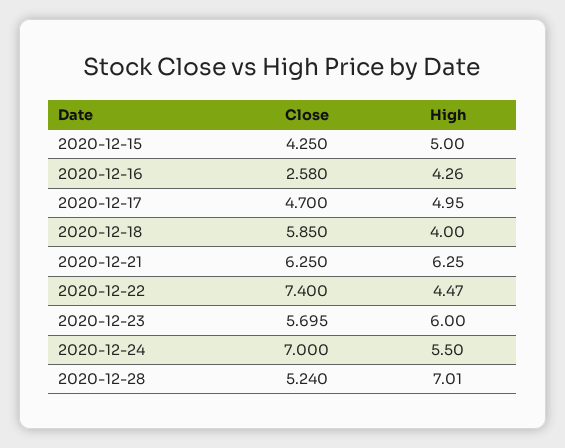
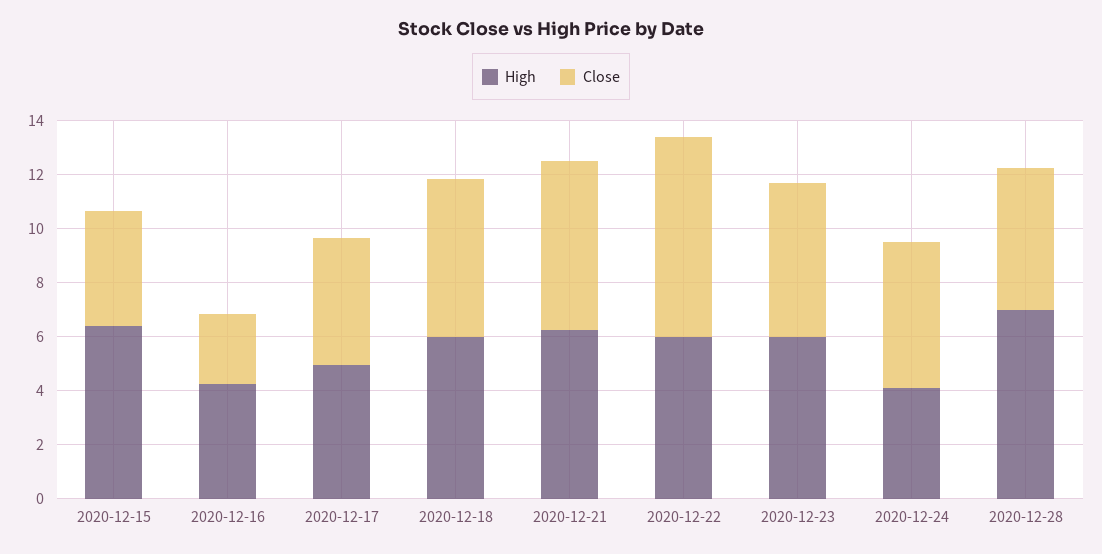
  {
    "Close": {
      "2020-12-15": 4.25,
      "2020-12-16": 2.58,
      "2020-12-17": 4.7,
      "2020-12-18": 5.85,
      "2020-12-21": 6.25,
      "2020-12-22": 7.4,
      "2020-12-23": 5.695,
-     "2020-12-24": 7,
+     "2020-12-24": 5.5,
      "2020-12-28": 5.24
    },
    "High": {
-     "2020-12-15": 5,
+     "2020-12-15": 6.5,
      "2020-12-16": 4.26,
      "2020-12-17": 4.95,
-     "2020-12-18": 4,
+     "2020-12-18": 6,
      "2020-12-21": 6.25,
-     "2020-12-22": 4.47,
+     "2020-12-22": 6,
      "2020-12-23": 6,
-     "2020-12-24": 5.5,
+     "2020-12-24": 4,
      "2020-12-28": 7.01
    }
  }

